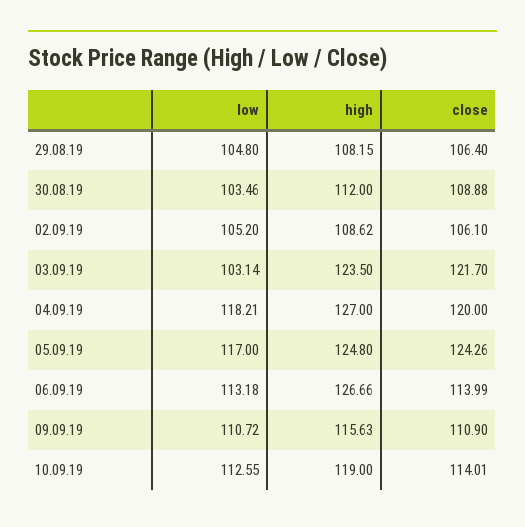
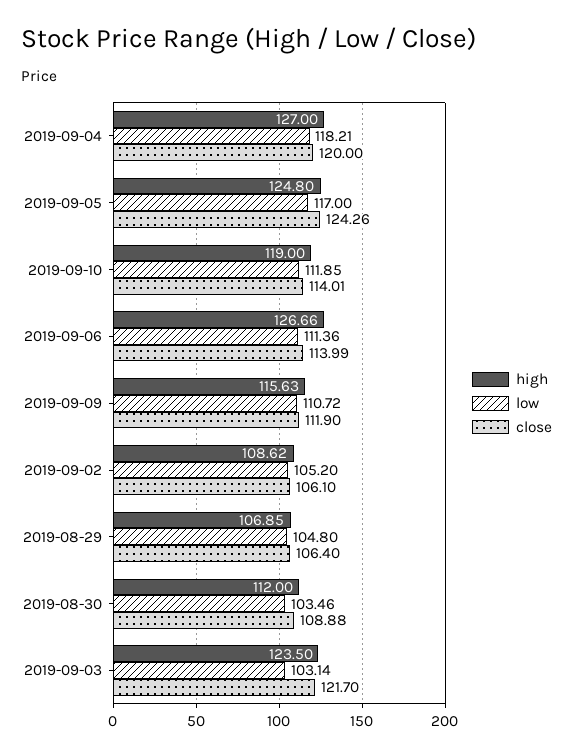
  {
    "low": {
      "29.08.19": 104.8,
      "30.08.19": 103.46,
      "02.09.19": 105.2,
      "03.09.19": 103.14,
      "04.09.19": 118.21,
      "05.09.19": 117,
-     "06.09.19": 113.18,
+     "06.09.19": 111.36,
      "09.09.19": 110.72,
-     "10.09.19": 112.55
+     "10.09.19": 111.85
    },
    "high": {
-     "29.08.19": 108.15,
+     "29.08.19": 106.85,
      "30.08.19": 112,
      "02.09.19": 108.62,
      "03.09.19": 123.5,
      "04.09.19": 127,
      "05.09.19": 124.8,
      "06.09.19": 126.66,
      "09.09.19": 115.63,
      "10.09.19": 119
    },
    "close": {
      "29.08.19": 106.4,
      "30.08.19": 108.88,
      "02.09.19": 106.1,
      "03.09.19": 121.7,
      "04.09.19": 120,
      "05.09.19": 124.26,
      "06.09.19": 113.99,
-     "09.09.19": 110.9,
+     "09.09.19": 111.9,
      "10.09.19": 114.01
    }
  }

